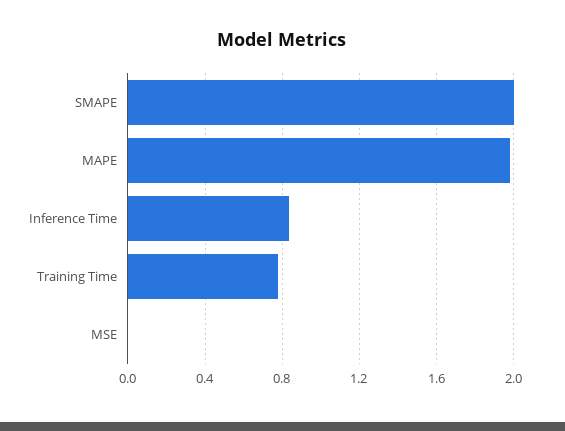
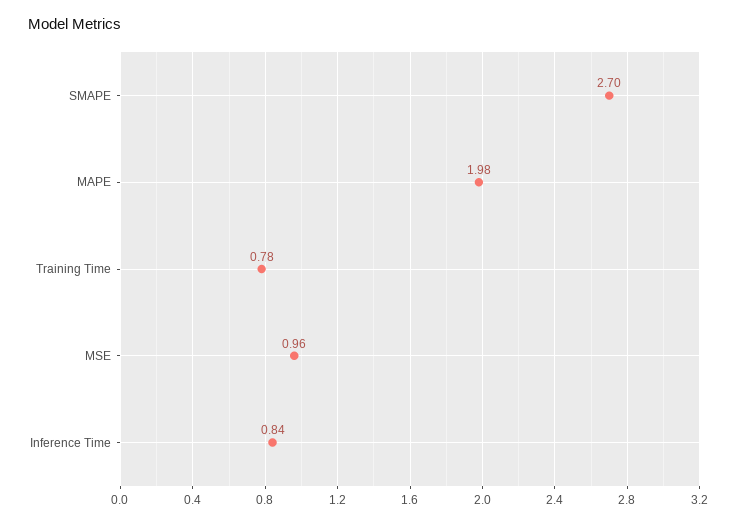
  {
-   "SMAPE": 2,
+   "SMAPE": 2.7,
    "MAPE": 1.98,
    "Inference Time": 0.84,
    "Training Time": 0.78,
-   "MSE": 0
+   "MSE": 0.96
  }

